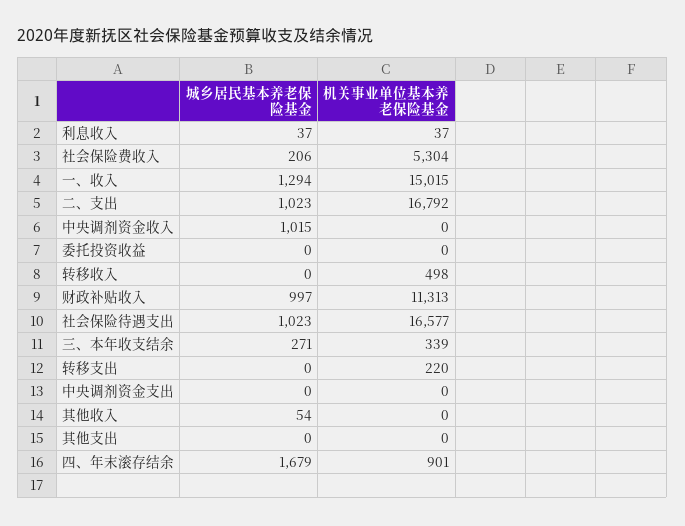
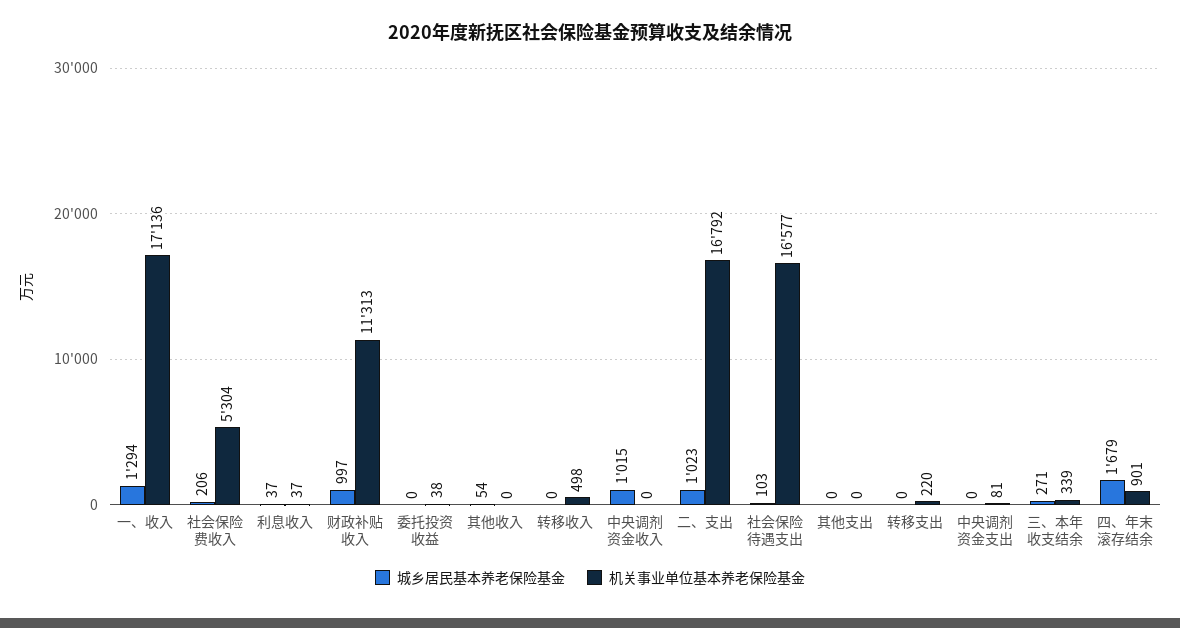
  {
    "城乡居民基本养老保险基金": {
      "利息收入": 37,
      "社会保险费收入": 206,
      "一、收入": 1294,
      "二、支出": 1023,
      "中央调剂资金收入": 1015,
      "委托投资收益": 0,
      "转移收入": 0,
      "财政补贴收入": 997,
-     "社会保险待遇支出": 1023,
+     "社会保险待遇支出": 103,
      "三、本年收支结余": 271,
      "转移支出": 0,
      "中央调剂资金支出": 0,
      "其他收入": 54,
      "其他支出": 0,
      "四、年末滚存结余": 1679
    },
    "机关事业单位基本养老保险基金": {
      "利息收入": 37,
      "社会保险费收入": 5304,
-     "一、收入": 15015,
+     "一、收入": 17136,
      "二、支出": 16792,
      "中央调剂资金收入": 0,
-     "委托投资收益": 0,
+     "委托投资收益": 38,
      "转移收入": 498,
      "财政补贴收入": 11313,
      "社会保险待遇支出": 16577,
      "三、本年收支结余": 339,
      "转移支出": 220,
-     "中央调剂资金支出": 0,
+     "中央调剂资金支出": 81,
      "其他收入": 0,
      "其他支出": 0,
      "四、年末滚存结余": 901
    }
  }

